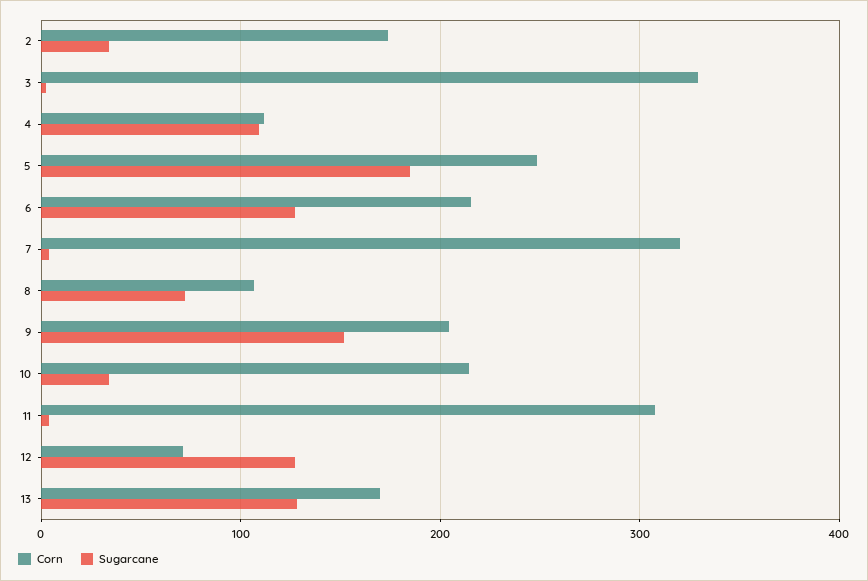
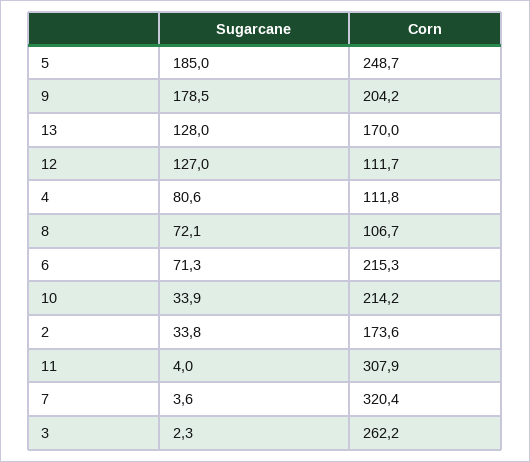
  {
    "Corn": {
      "2": 173.6,
-     "3": 330,
+     "3": 262.2,
      "4": 111.8,
      "5": 248.7,
      "6": 215.3,
      "7": 320.4,
      "8": 106.7,
      "9": 204.2,
      "10": 214.2,
      "11": 307.9,
-     "12": 70,
+     "12": 111.7,
      "13": 170
    },
    "Sugarcane": {
      "2": 33.8,
      "3": 2.3,
-     "4": 110,
+     "4": 80.6,
      "5": 185,
-     "6": 130,
+     "6": 71.3,
      "7": 3.6,
      "8": 72.1,
-     "9": 150,
+     "9": 178.5,
      "10": 33.9,
      "11": 4,
      "12": 127,
      "13": 128
    }
  }

